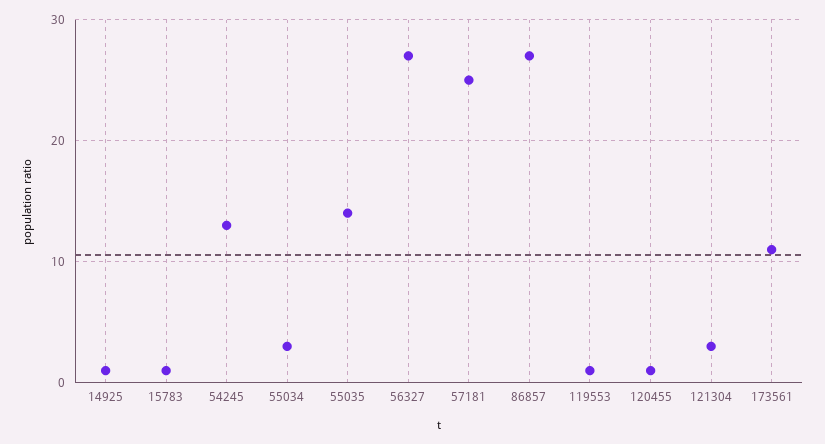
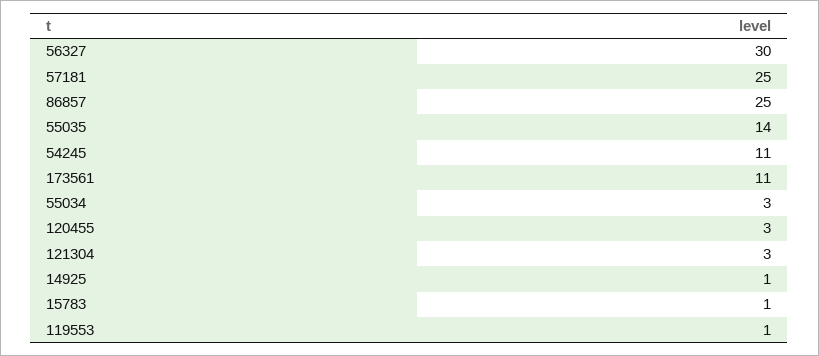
  {
    "14925": 1,
    "15783": 1,
-   "54245": 13,
+   "54245": 11,
    "55034": 3,
    "55035": 14,
-   "56327": 27,
+   "56327": 30,
    "57181": 25,
-   "86857": 27,
+   "86857": 25,
    "119553": 1,
-   "120455": 1,
+   "120455": 3,
    "121304": 3,
    "173561": 11
  }

